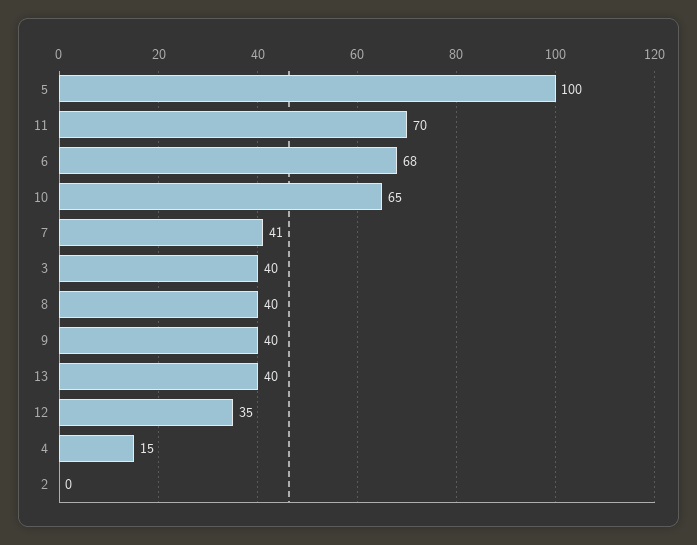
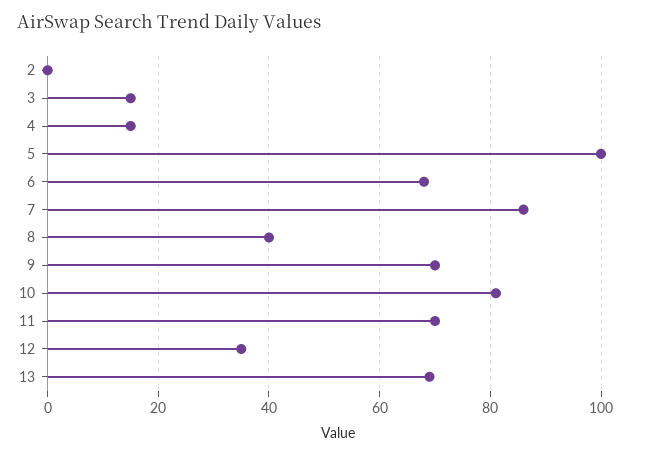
  {
    "5": 100,
    "11": 70,
    "6": 68,
-   "10": 65,
+   "10": 80,
-   "7": 41,
+   "7": 85,
-   "3": 40,
+   "3": 15,
    "8": 40,
-   "9": 40,
+   "9": 70,
-   "13": 40,
+   "13": 70,
    "12": 35,
    "4": 15,
    "2": 0
  }

